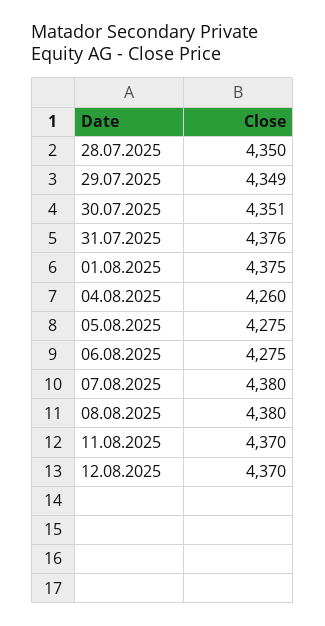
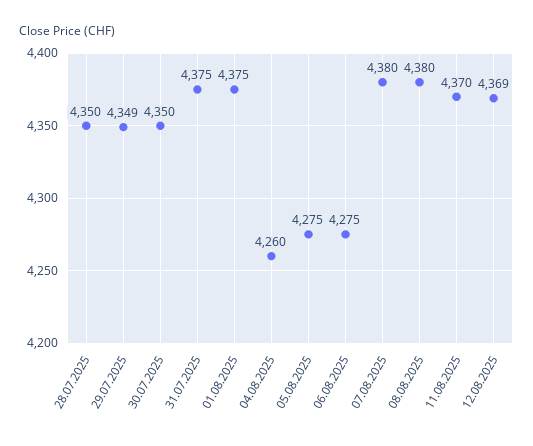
  {
    "28.07.2025": 4350,
    "29.07.2025": 4349,
-   "30.07.2025": 4351,
+   "30.07.2025": 4350,
-   "31.07.2025": 4376,
+   "31.07.2025": 4375,
    "01.08.2025": 4375,
    "04.08.2025": 4260,
    "05.08.2025": 4275,
    "06.08.2025": 4275,
    "07.08.2025": 4380,
    "08.08.2025": 4380,
    "11.08.2025": 4370,
-   "12.08.2025": 4370
+   "12.08.2025": 4369
  }

